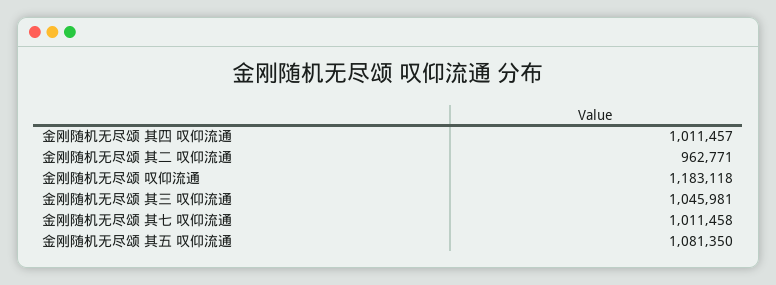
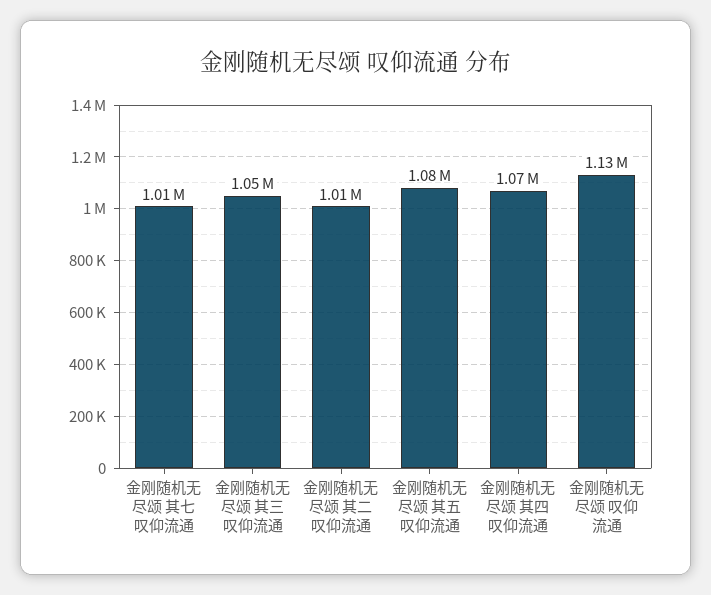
  {
-   "金刚随机无尽颂 其四 叹仰流通": 1011457,
+   "金刚随机无尽颂 其四 叹仰流通": 1070000,
-   "金刚随机无尽颂 其二 叹仰流通": 962771,
+   "金刚随机无尽颂 其二 叹仰流通": 1010000,
-   "金刚随机无尽颂 叹仰流通": 1183118,
+   "金刚随机无尽颂 叹仰流通": 1130000,
    "金刚随机无尽颂 其三 叹仰流通": 1045981,
    "金刚随机无尽颂 其七 叹仰流通": 1011458,
    "金刚随机无尽颂 其五 叹仰流通": 1081350
  }

